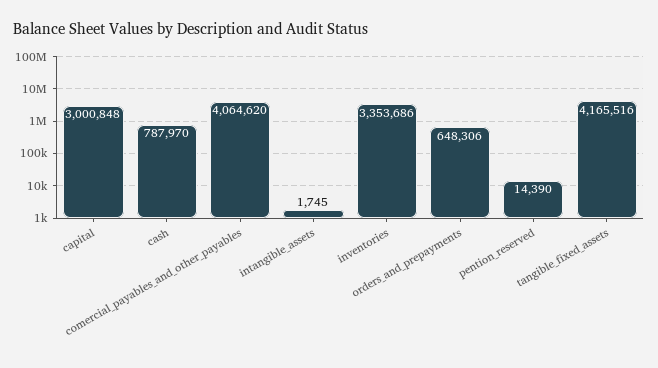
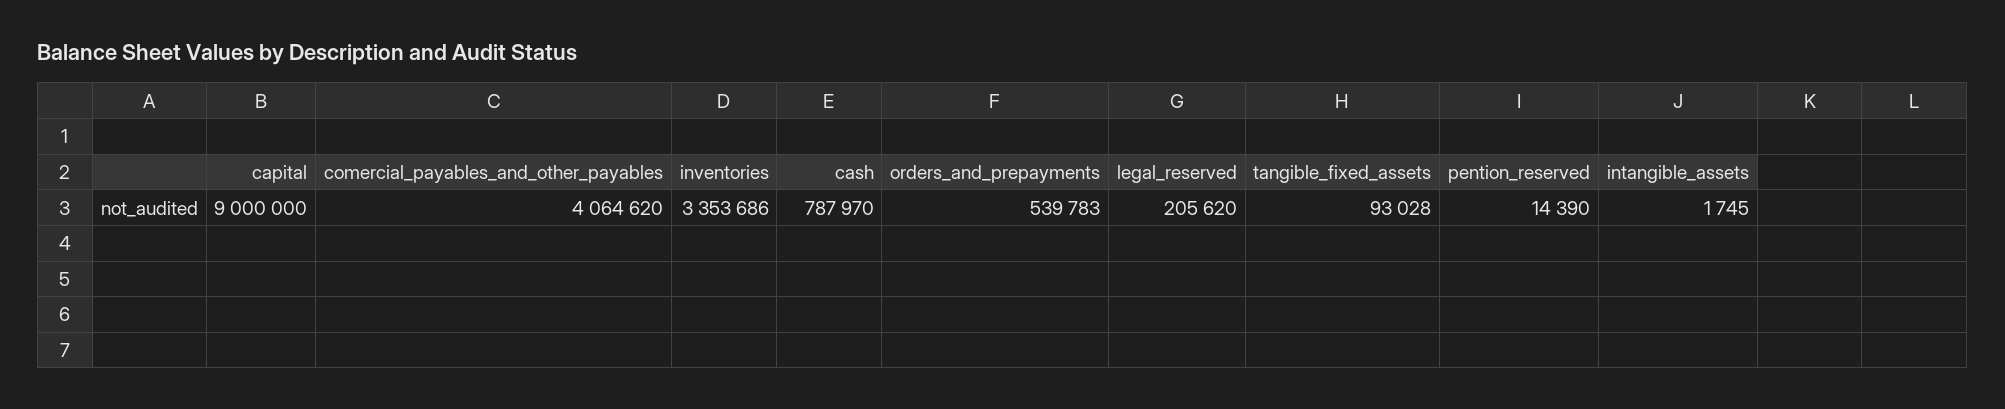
  {
-   "capital": 3000848,
+   "capital": 9000000,
    "cash": 787970,
    "comercial_payables_and_other_payables": 4064620,
    "intangible_assets": 1745,
    "inventories": 3353686,
-   "orders_and_prepayments": 648306,
+   "orders_and_prepayments": 539783,
    "pention_reserved": 14390,
-   "tangible_fixed_assets": 4165516
+   "tangible_fixed_assets": 93028,
+   "legal_reserved": 205620
  }

